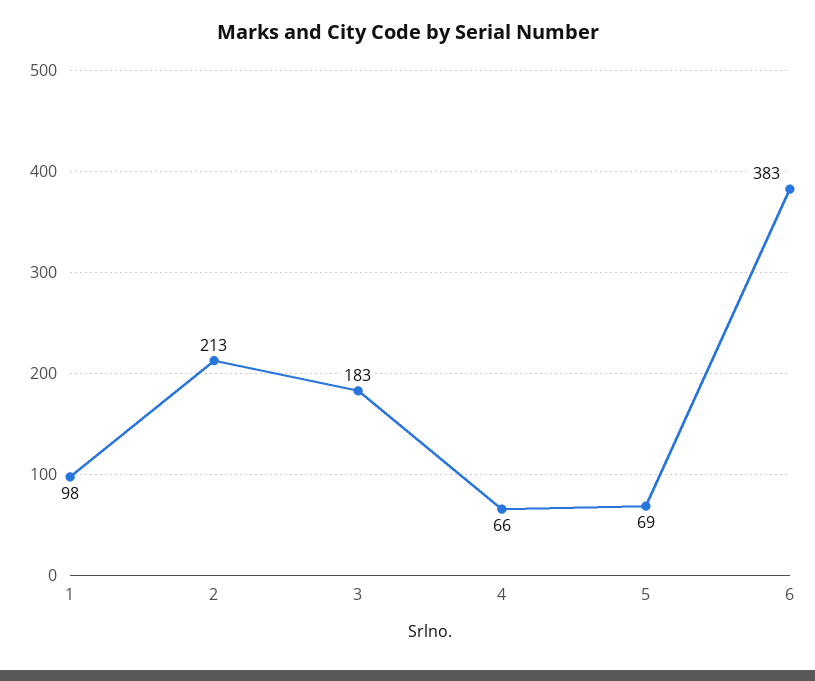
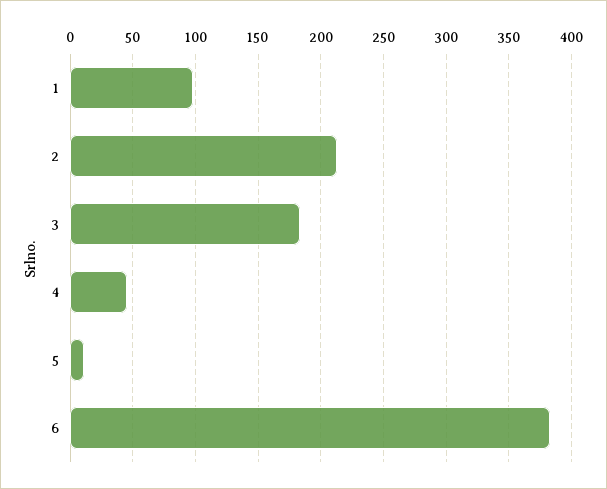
  {
    "1": 98,
    "2": 213,
    "3": 183,
-   "4": 66,
+   "4": 45,
-   "5": 69,
+   "5": 10,
    "6": 383
  }

